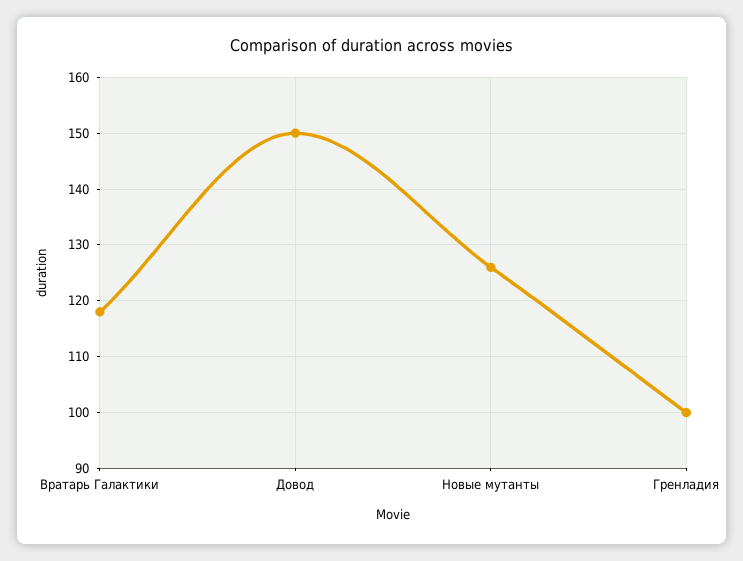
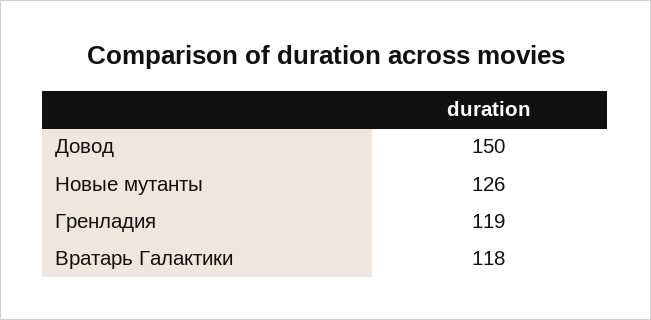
  {
    "Вратарь Галактики": 118,
    "Довод": 150,
    "Новые мутанты": 126,
-   "Гренладия": 100
+   "Гренладия": 119
  }

